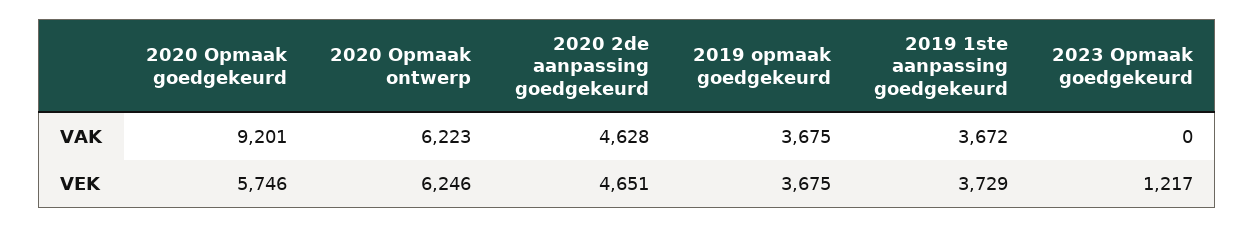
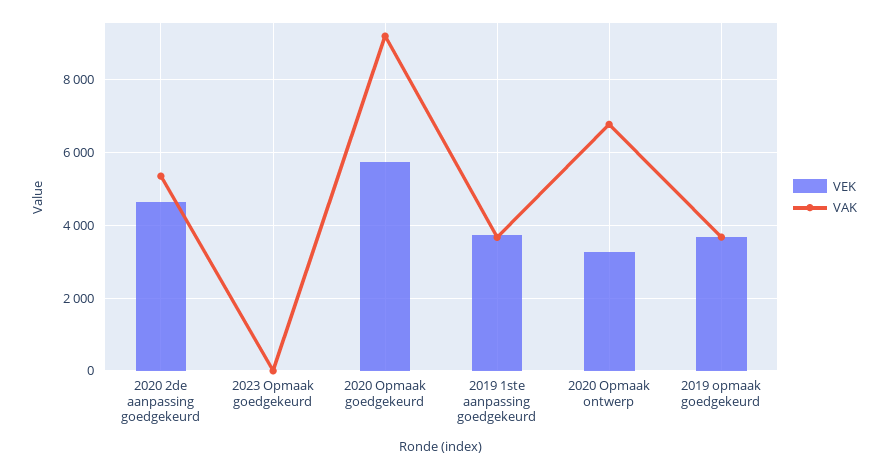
  {
    "VAK": {
      "2020 Opmaak goedgekeurd": 9201,
-     "2020 Opmaak ontwerp": 6223,
+     "2020 Opmaak ontwerp": 6800,
-     "2020 2de aanpassing goedgekeurd": 4628,
+     "2020 2de aanpassing goedgekeurd": 5400,
      "2019 opmaak goedgekeurd": 3675,
      "2019 1ste aanpassing goedgekeurd": 3672,
      "2023 Opmaak goedgekeurd": 0
    },
    "VEK": {
      "2020 Opmaak goedgekeurd": 5746,
-     "2020 Opmaak ontwerp": 6246,
+     "2020 Opmaak ontwerp": 3200,
      "2020 2de aanpassing goedgekeurd": 4651,
      "2019 opmaak goedgekeurd": 3675,
      "2019 1ste aanpassing goedgekeurd": 3729,
-     "2023 Opmaak goedgekeurd": 1217
+     "2023 Opmaak goedgekeurd": 0
    }
  }

